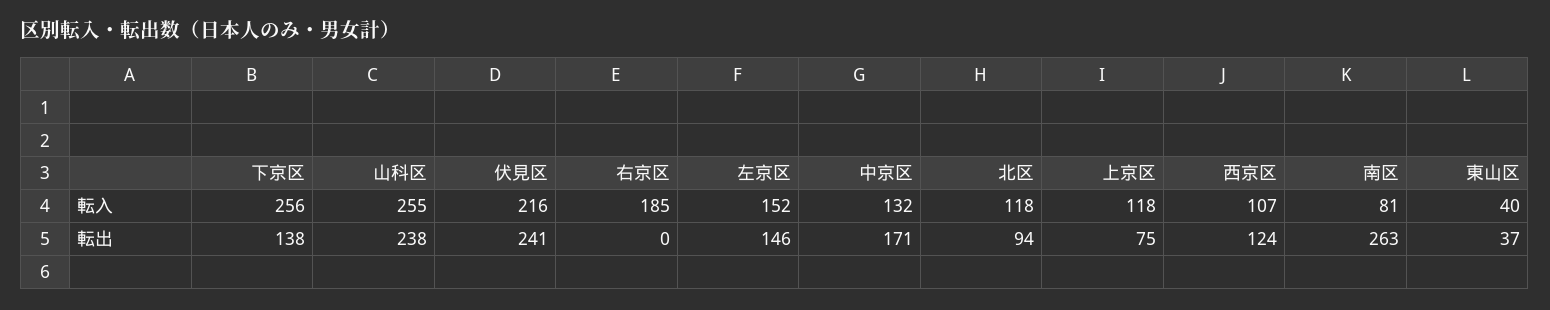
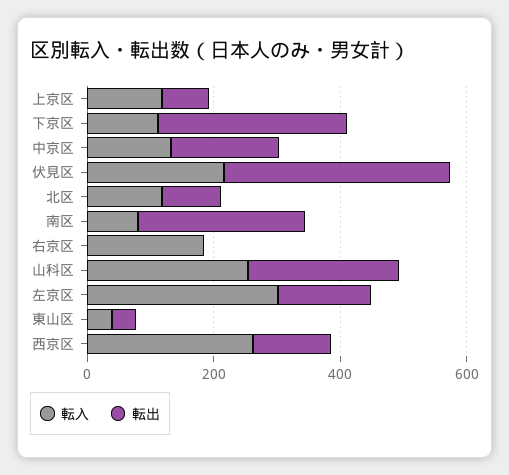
  {
    "転入": {
-     "下京区": 256,
+     "下京区": 100,
      "山科区": 255,
      "伏見区": 216,
      "右京区": 185,
-     "左京区": 152,
+     "左京区": 300,
      "中京区": 132,
      "北区": 118,
      "上京区": 118,
-     "西京区": 107,
+     "西京区": 250,
      "南区": 81,
      "東山区": 40
    },
    "転出": {
-     "下京区": 138,
+     "下京区": 300,
      "山科区": 238,
-     "伏見区": 241,
+     "伏見区": 350,
      "右京区": 0,
      "左京区": 146,
      "中京区": 171,
      "北区": 94,
      "上京区": 75,
      "西京区": 124,
      "南区": 263,
      "東山区": 37
    }
  }

